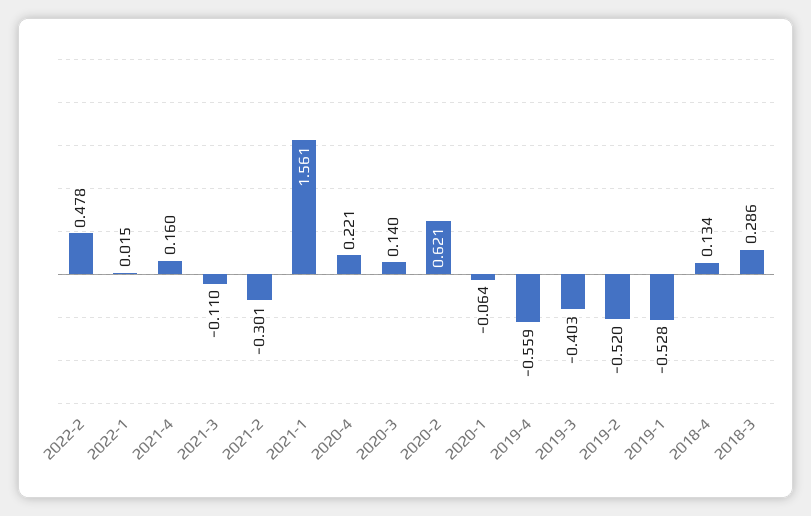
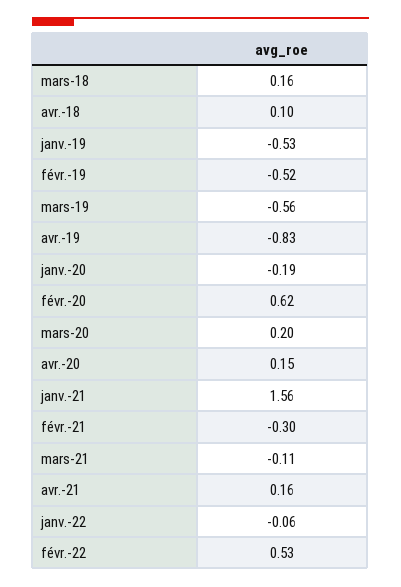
  {
-   "2022-2": 0.478,
+   "2022-2": 0.53,
-   "2022-1": 0.015,
+   "2022-1": -0.06,
    "2021-4": 0.16,
    "2021-3": -0.11,
    "2021-2": -0.301,
    "2021-1": 1.561,
-   "2020-4": 0.221,
+   "2020-4": 0.15,
-   "2020-3": 0.14,
+   "2020-3": 0.2,
    "2020-2": 0.621,
-   "2020-1": -0.064,
+   "2020-1": -0.19,
-   "2019-4": -0.559,
+   "2019-4": -0.83,
-   "2019-3": -0.403,
+   "2019-3": -0.56,
    "2019-2": -0.52,
    "2019-1": -0.528,
-   "2018-4": 0.134,
+   "2018-4": 0.1,
-   "2018-3": 0.286
+   "2018-3": 0.16
  }

